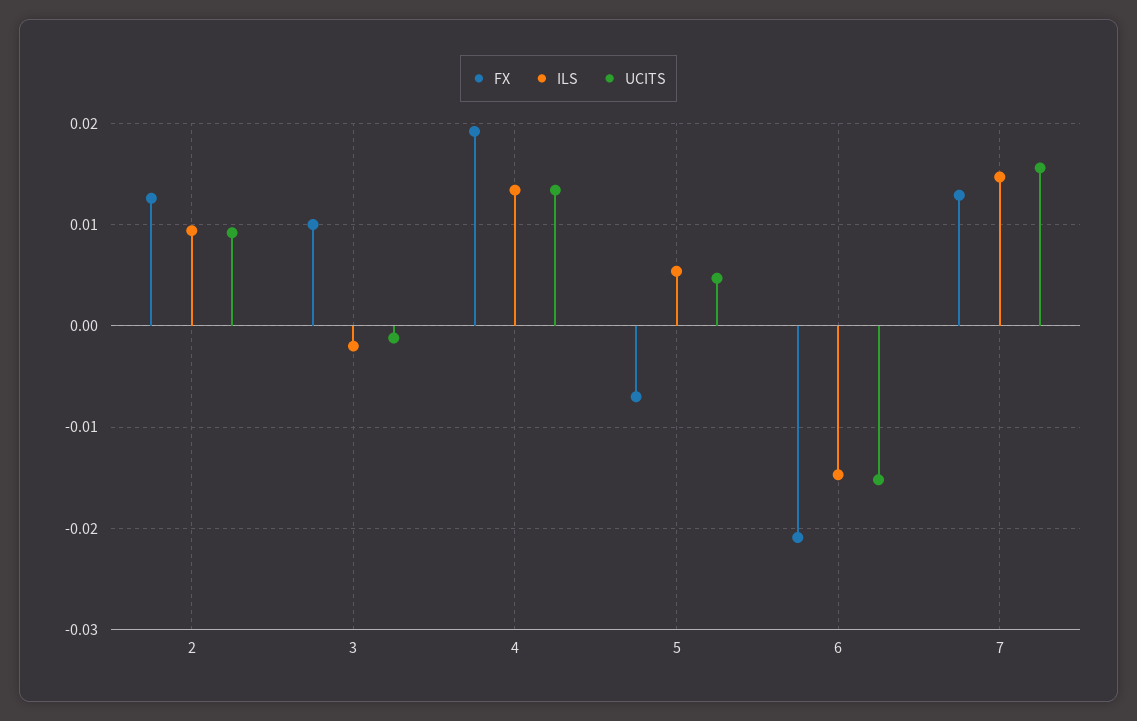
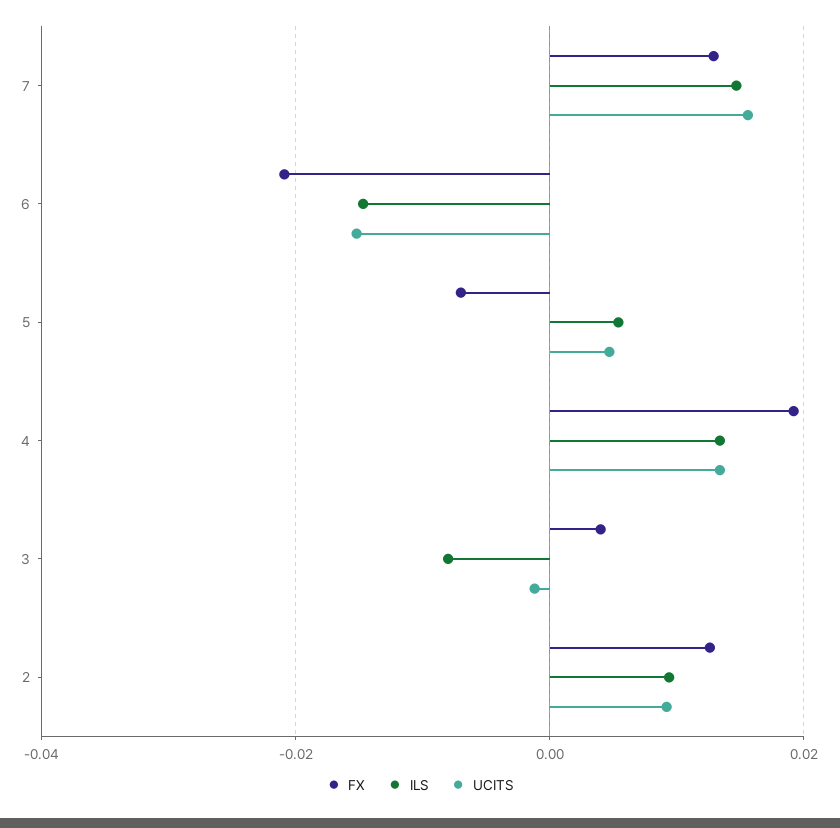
  {
    "FX": {
      "2": 0.013,
-     "3": 0.01,
+     "3": 0.004,
      "4": 0.019,
      "5": -0.007,
      "6": -0.021,
      "7": 0.013
    },
    "ILS": {
      "2": 0.009,
-     "3": -0.002,
+     "3": -0.008,
      "4": 0.013,
      "5": 0.005,
      "6": -0.015,
      "7": 0.015
    },
    "UCITS": {
      "2": 0.009,
      "3": -0.001,
      "4": 0.013,
      "5": 0.005,
      "6": -0.015,
      "7": 0.016
    }
  }

